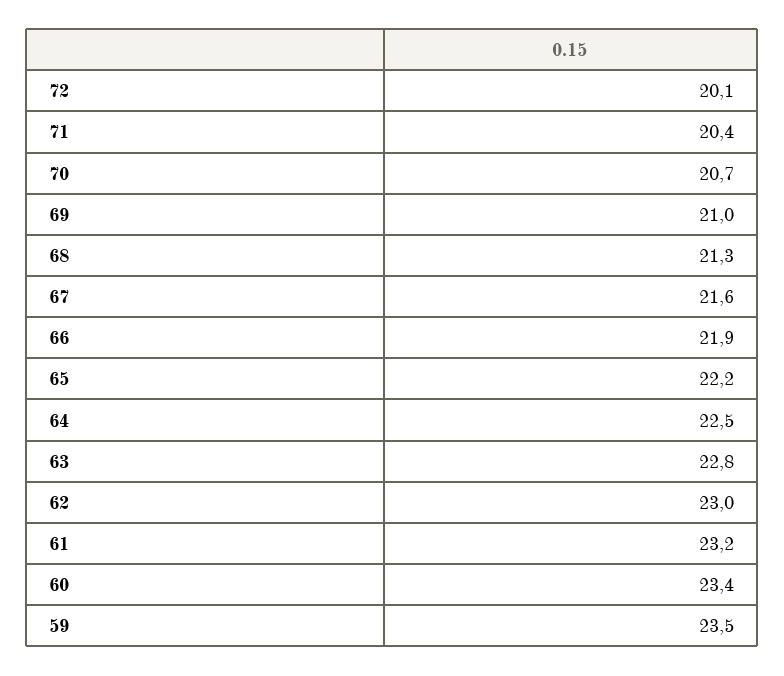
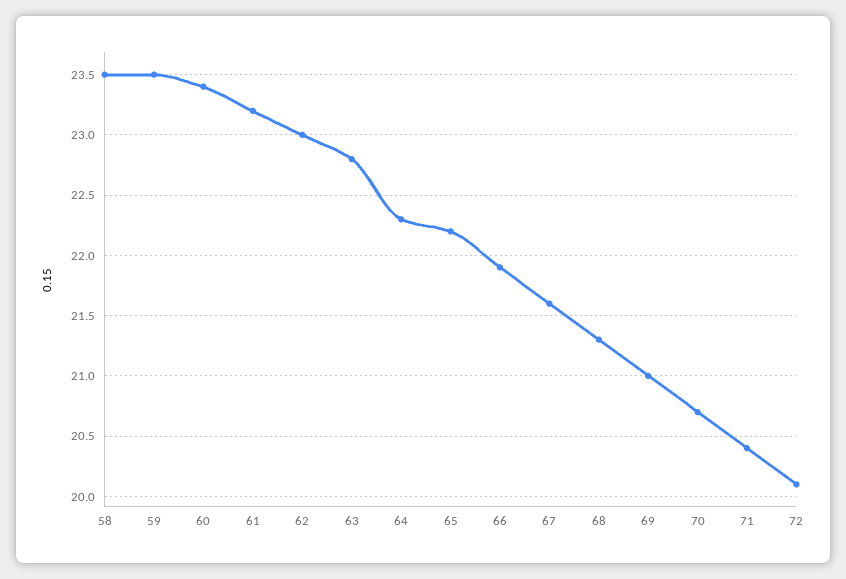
  {
    "72": 20.1,
    "71": 20.4,
    "70": 20.7,
    "69": 21,
    "68": 21.3,
    "67": 21.6,
    "66": 21.9,
    "65": 22.2,
-   "64": 22.5,
+   "64": 22.3,
    "63": 22.8,
    "62": 23,
    "61": 23.2,
    "60": 23.4,
-   "59": 23.5
+   "59": 23.5,
+   "58": 23.5
  }

